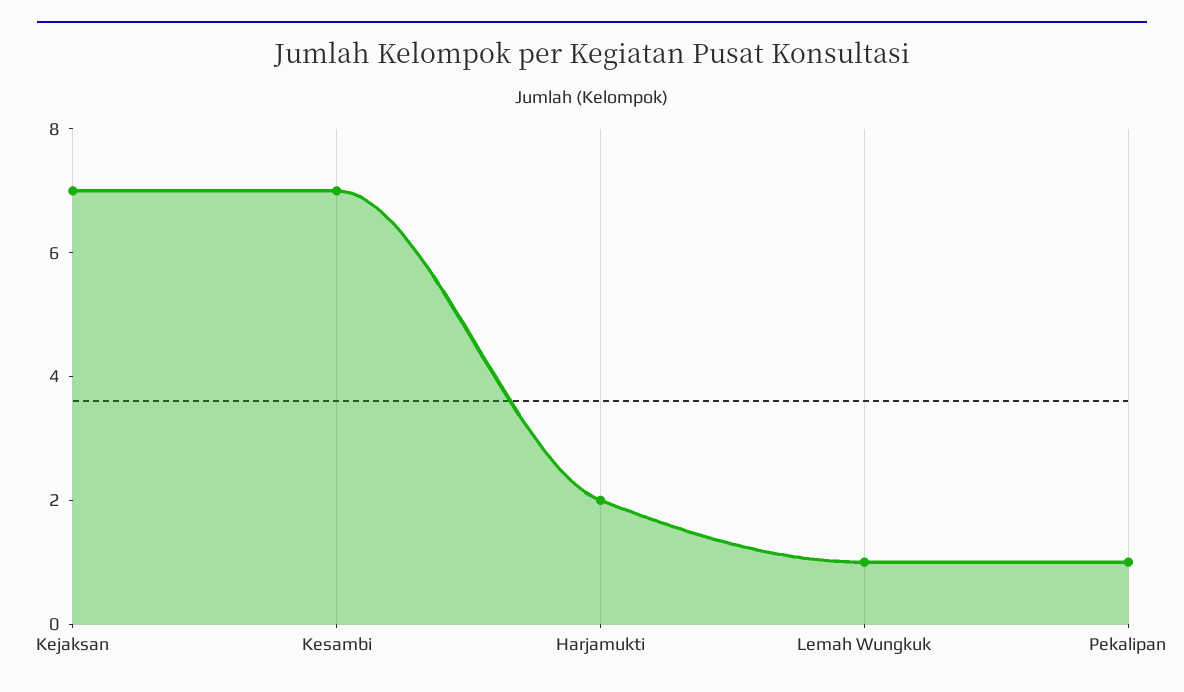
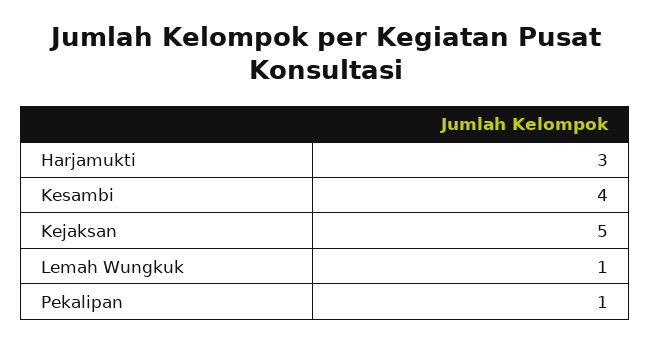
  {
-   "Kejaksan": 7,
+   "Kejaksan": 5,
-   "Kesambi": 7,
+   "Kesambi": 4,
-   "Harjamukti": 2,
+   "Harjamukti": 3,
    "Lemah Wungkuk": 1,
    "Pekalipan": 1
  }

